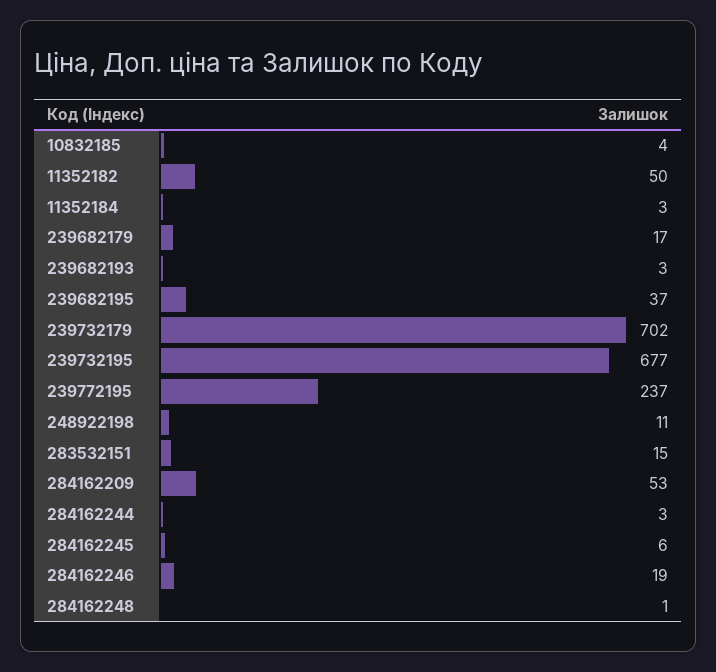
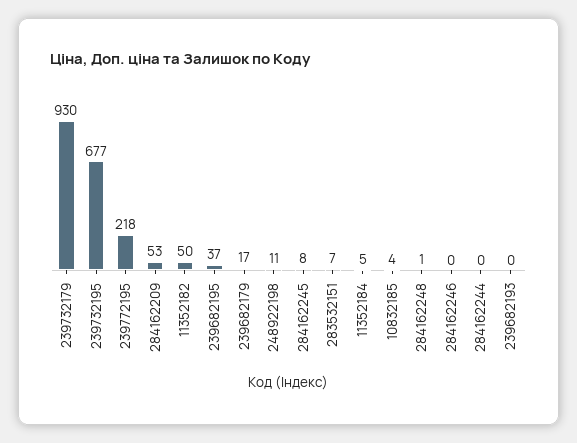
  {
    "10832185": 4,
    "11352182": 50,
-   "11352184": 3,
+   "11352184": 5,
    "239682179": 17,
-   "239682193": 3,
+   "239682193": 0,
    "239682195": 37,
-   "239732179": 702,
+   "239732179": 930,
    "239732195": 677,
-   "239772195": 237,
+   "239772195": 218,
    "248922198": 11,
-   "283532151": 15,
+   "283532151": 7,
    "284162209": 53,
-   "284162244": 3,
+   "284162244": 0,
-   "284162245": 6,
+   "284162245": 8,
-   "284162246": 19,
+   "284162246": 0,
    "284162248": 1
  }

